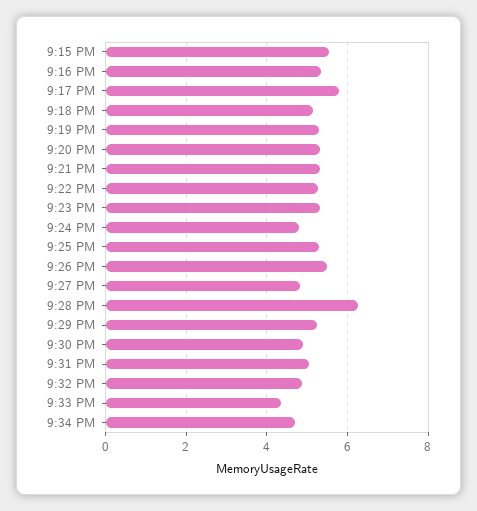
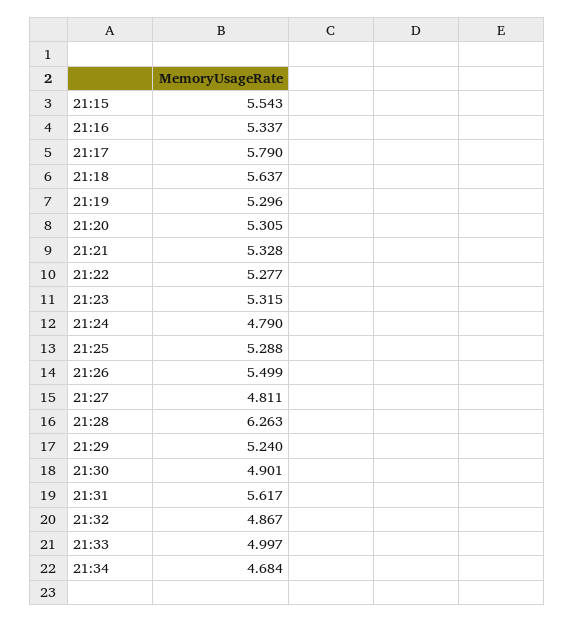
  {
    "9:15 PM": 5.543,
    "9:16 PM": 5.337,
    "9:17 PM": 5.79,
-   "9:18 PM": 5.2,
+   "9:18 PM": 5.637,
    "9:19 PM": 5.296,
    "9:20 PM": 5.305,
    "9:21 PM": 5.328,
    "9:22 PM": 5.277,
    "9:23 PM": 5.315,
    "9:24 PM": 4.79,
    "9:25 PM": 5.288,
    "9:26 PM": 5.499,
    "9:27 PM": 4.811,
    "9:28 PM": 6.263,
    "9:29 PM": 5.24,
    "9:30 PM": 4.901,
-   "9:31 PM": 5,
+   "9:31 PM": 5.617,
    "9:32 PM": 4.867,
-   "9:33 PM": 4.4,
+   "9:33 PM": 4.997,
    "9:34 PM": 4.684
  }

